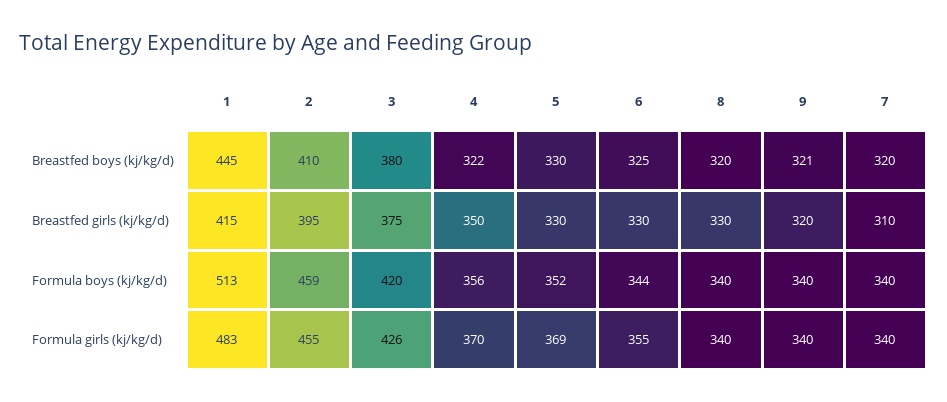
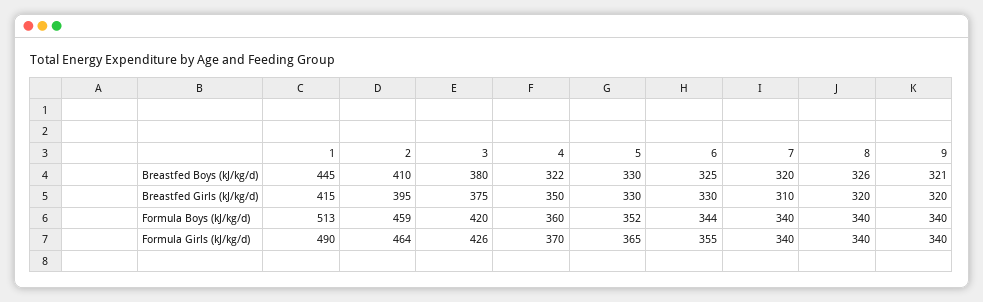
  {
    "1": {
      "Breastfed boys (kj/kg/d)": 445,
      "Breastfed girls (kj/kg/d)": 415,
      "Formula boys (kj/kg/d)": 513,
-     "Formula girls (kj/kg/d)": 483
+     "Formula girls (kj/kg/d)": 490
    },
    "2": {
      "Breastfed boys (kj/kg/d)": 410,
      "Breastfed girls (kj/kg/d)": 395,
      "Formula boys (kj/kg/d)": 459,
-     "Formula girls (kj/kg/d)": 455
+     "Formula girls (kj/kg/d)": 464
    },
    "3": {
      "Breastfed boys (kj/kg/d)": 380,
      "Breastfed girls (kj/kg/d)": 375,
      "Formula boys (kj/kg/d)": 420,
      "Formula girls (kj/kg/d)": 426
    },
    "4": {
      "Breastfed boys (kj/kg/d)": 322,
      "Breastfed girls (kj/kg/d)": 350,
-     "Formula boys (kj/kg/d)": 356,
+     "Formula boys (kj/kg/d)": 360,
      "Formula girls (kj/kg/d)": 370
    },
    "5": {
      "Breastfed boys (kj/kg/d)": 330,
      "Breastfed girls (kj/kg/d)": 330,
      "Formula boys (kj/kg/d)": 352,
-     "Formula girls (kj/kg/d)": 369
+     "Formula girls (kj/kg/d)": 365
    },
    "6": {
      "Breastfed boys (kj/kg/d)": 325,
      "Breastfed girls (kj/kg/d)": 330,
      "Formula boys (kj/kg/d)": 344,
      "Formula girls (kj/kg/d)": 355
    },
    "8": {
-     "Breastfed boys (kj/kg/d)": 320,
+     "Breastfed boys (kj/kg/d)": 326,
-     "Breastfed girls (kj/kg/d)": 330,
+     "Breastfed girls (kj/kg/d)": 320,
      "Formula boys (kj/kg/d)": 340,
      "Formula girls (kj/kg/d)": 340
    },
    "9": {
      "Breastfed boys (kj/kg/d)": 321,
      "Breastfed girls (kj/kg/d)": 320,
      "Formula boys (kj/kg/d)": 340,
      "Formula girls (kj/kg/d)": 340
    },
    "7": {
      "Breastfed boys (kj/kg/d)": 320,
      "Breastfed girls (kj/kg/d)": 310,
      "Formula boys (kj/kg/d)": 340,
      "Formula girls (kj/kg/d)": 340
    }
  }

